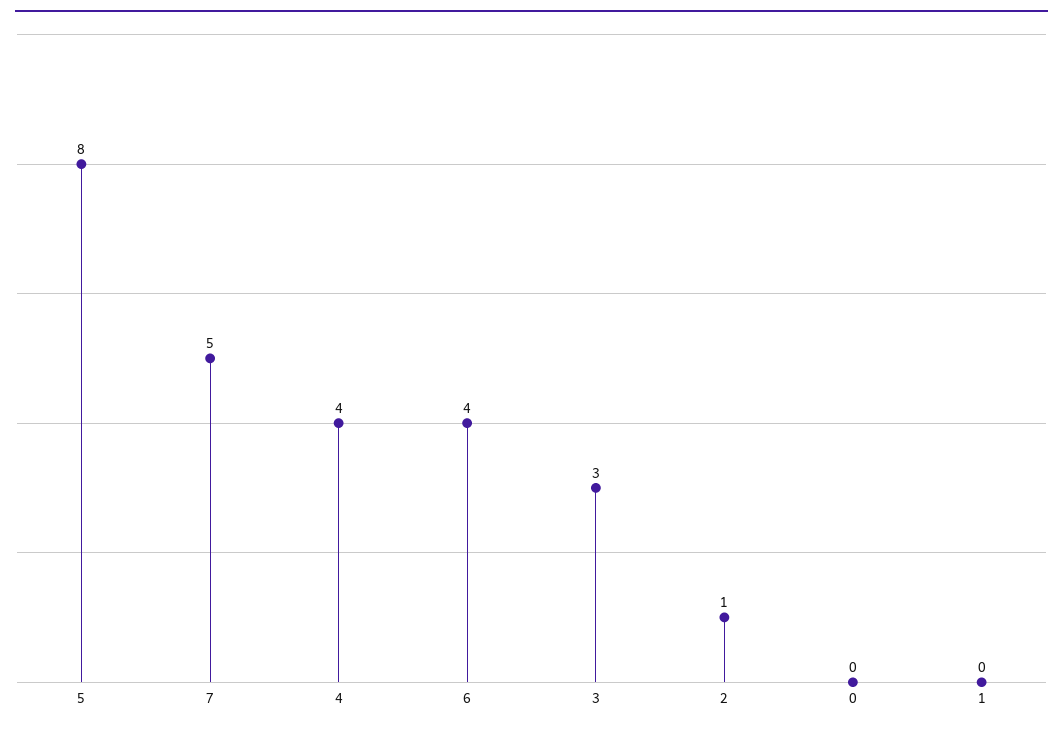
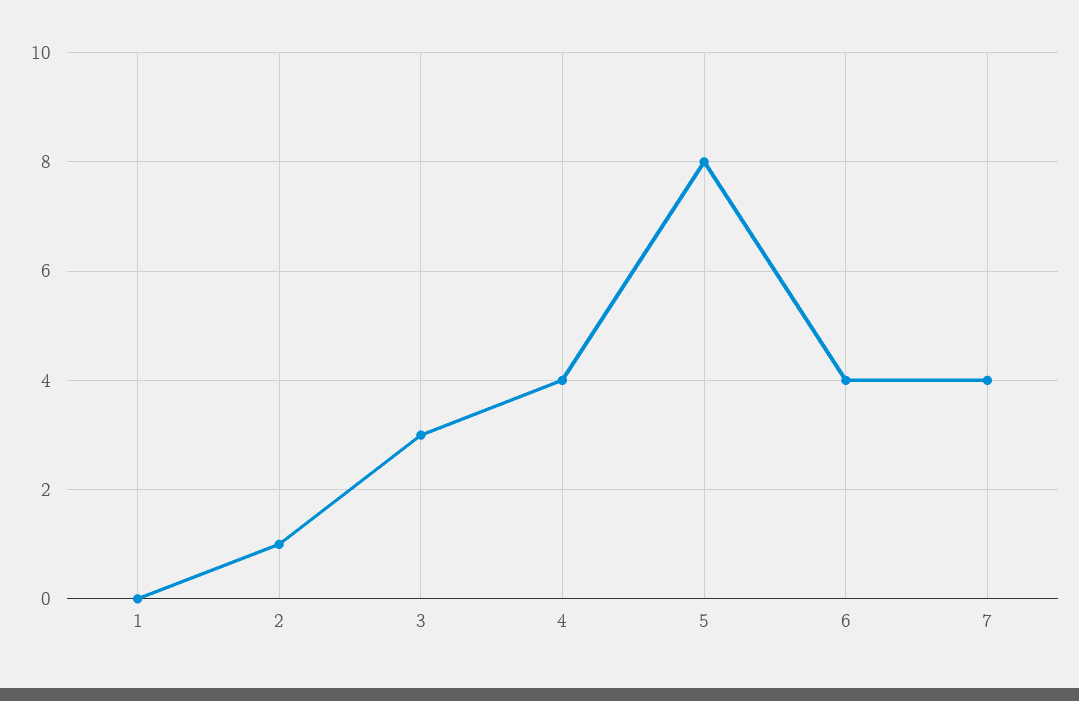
  {
    "5": 8,
-   "7": 5,
+   "7": 4,
    "4": 4,
    "6": 4,
    "3": 3,
    "2": 1,
-   "0": 0,
    "1": 0
  }

